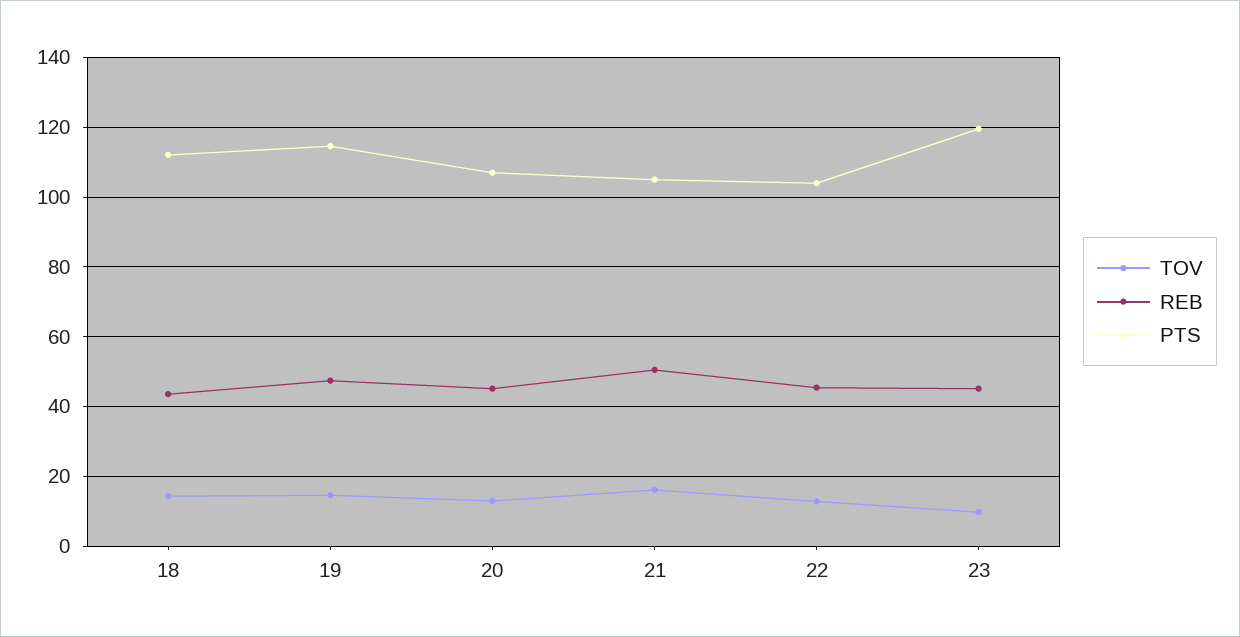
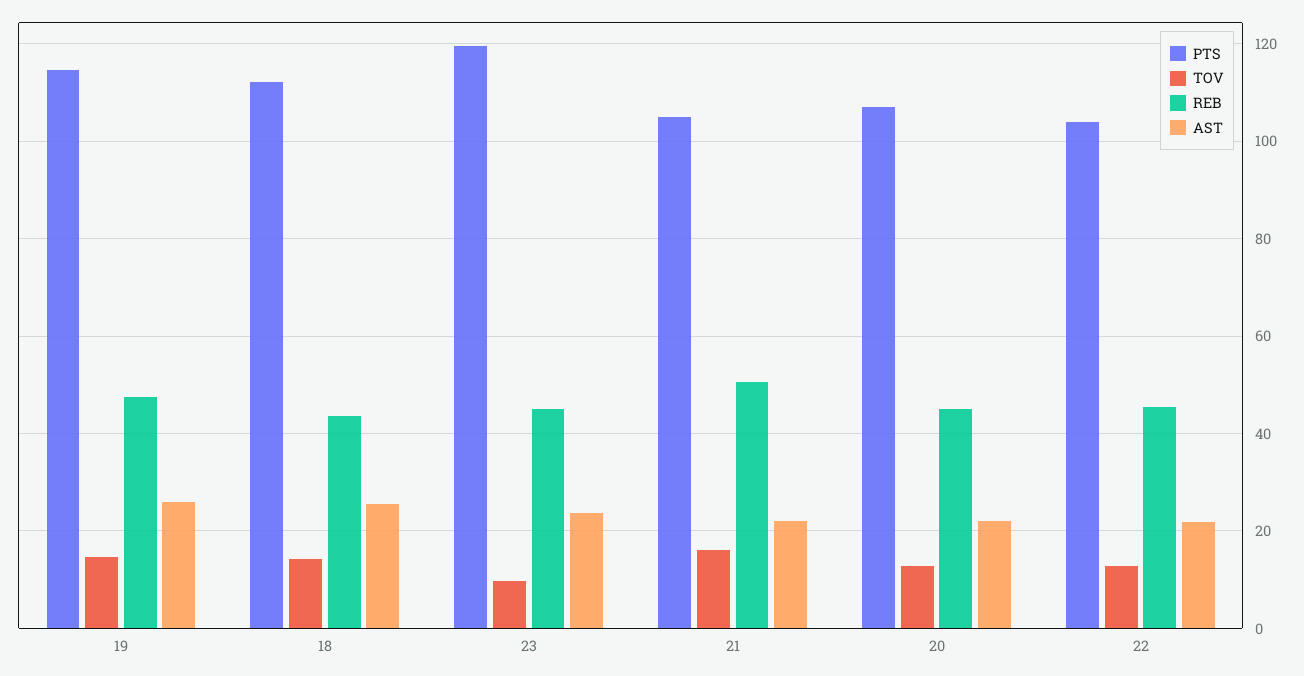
  {
    "TOV": {
      "18": 14,
      "19": 14,
      "20": 12,
      "21": 16,
      "22": 12,
      "23": 10
    },
    "REB": {
      "18": 44,
      "19": 48,
      "20": 46,
      "21": 50,
      "22": 46,
      "23": 46
    },
    "PTS": {
      "18": 112,
      "19": 114,
      "20": 108,
      "21": 106,
      "22": 104,
      "23": 120
-   }
+   },
+   "AST": {
+     "19": 26,
+     "18": 26,
+     "23": 24,
+     "21": 22,
+     "20": 22,
+     "22": 22
+   }
  }

